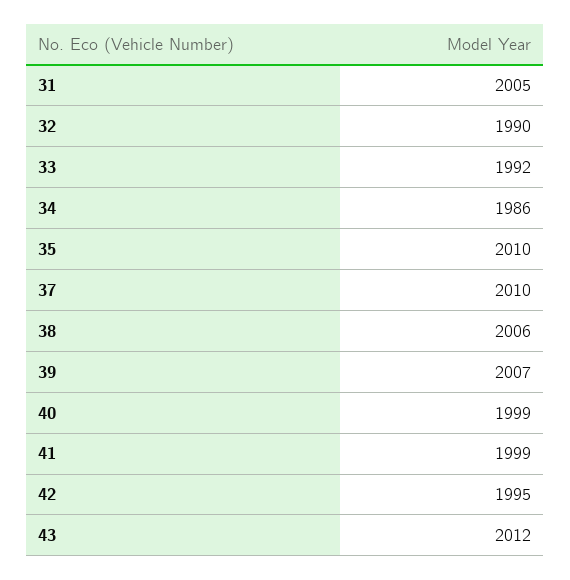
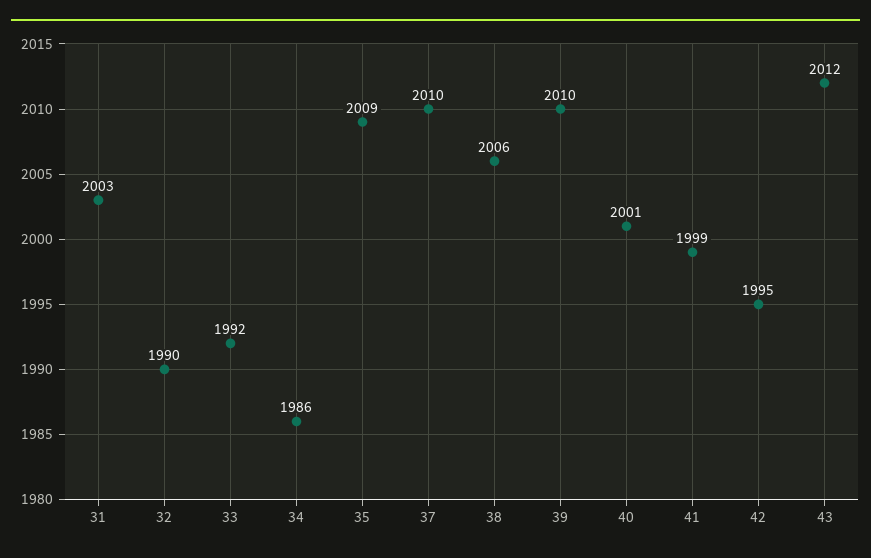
  {
-   "31": 2005,
+   "31": 2003,
    "32": 1990,
    "33": 1992,
    "34": 1986,
-   "35": 2010,
+   "35": 2009,
    "37": 2010,
    "38": 2006,
-   "39": 2007,
+   "39": 2010,
-   "40": 1999,
+   "40": 2001,
    "41": 1999,
    "42": 1995,
    "43": 2012
  }

